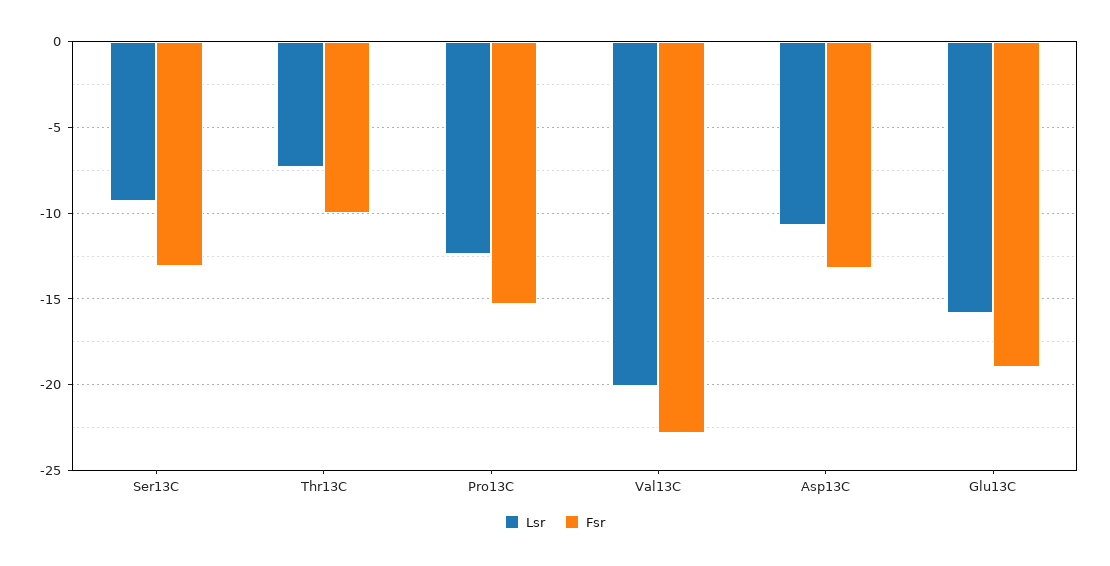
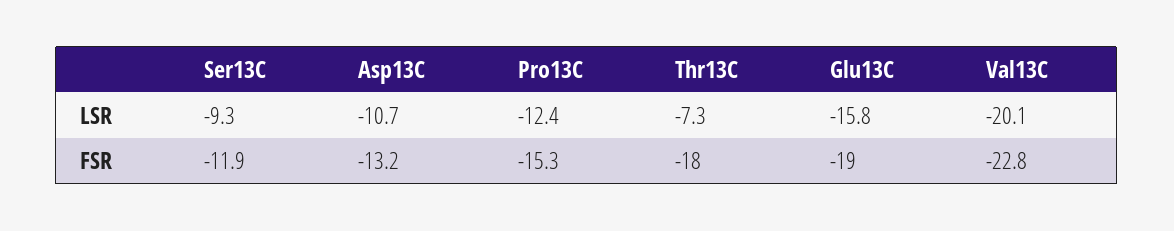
  {
    "Lsr": {
      "Ser13C": -9.3,
      "Thr13C": -7.3,
      "Pro13C": -12.4,
      "Val13C": -20.1,
      "Asp13C": -10.7,
      "Glu13C": -15.8
    },
    "Fsr": {
-     "Ser13C": -13,
+     "Ser13C": -11.9,
-     "Thr13C": -10,
+     "Thr13C": -18,
      "Pro13C": -15.3,
      "Val13C": -22.8,
      "Asp13C": -13.2,
      "Glu13C": -19
    }
  }

